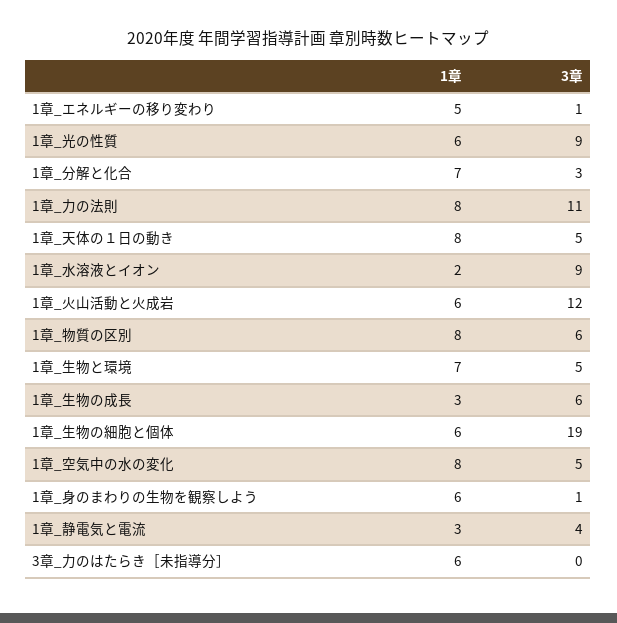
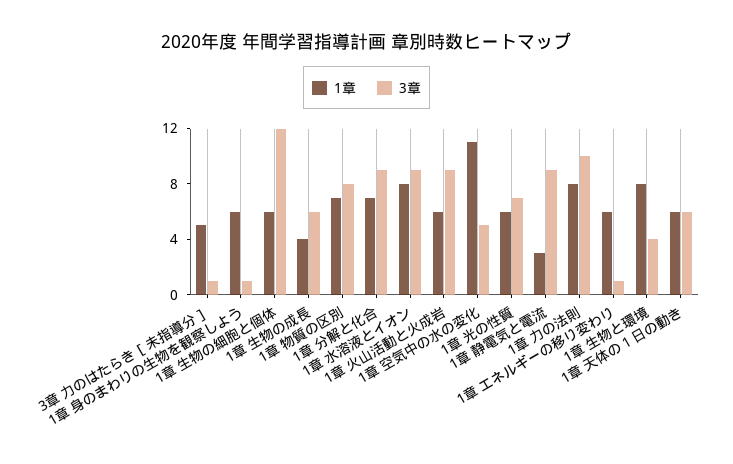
  {
    "1章": {
-     "1章_エネルギーの移り変わり": 5,
+     "1章_エネルギーの移り変わり": 6,
      "1章_光の性質": 6,
      "1章_分解と化合": 7,
      "1章_力の法則": 8,
-     "1章_天体の１日の動き": 8,
+     "1章_天体の１日の動き": 6,
-     "1章_水溶液とイオン": 2,
+     "1章_水溶液とイオン": 8,
      "1章_火山活動と火成岩": 6,
-     "1章_物質の区別": 8,
+     "1章_物質の区別": 7,
-     "1章_生物と環境": 7,
+     "1章_生物と環境": 8,
-     "1章_生物の成長": 3,
+     "1章_生物の成長": 4,
      "1章_生物の細胞と個体": 6,
-     "1章_空気中の水の変化": 8,
+     "1章_空気中の水の変化": 11,
      "1章_身のまわりの生物を観察しよう": 6,
      "1章_静電気と電流": 3,
-     "3章_力のはたらき［未指導分］": 6
+     "3章_力のはたらき［未指導分］": 5
    },
    "3章": {
      "1章_エネルギーの移り変わり": 1,
-     "1章_光の性質": 9,
+     "1章_光の性質": 7,
-     "1章_分解と化合": 3,
+     "1章_分解と化合": 9,
-     "1章_力の法則": 11,
+     "1章_力の法則": 10,
-     "1章_天体の１日の動き": 5,
+     "1章_天体の１日の動き": 6,
      "1章_水溶液とイオン": 9,
-     "1章_火山活動と火成岩": 12,
+     "1章_火山活動と火成岩": 9,
-     "1章_物質の区別": 6,
+     "1章_物質の区別": 8,
-     "1章_生物と環境": 5,
+     "1章_生物と環境": 4,
      "1章_生物の成長": 6,
-     "1章_生物の細胞と個体": 19,
+     "1章_生物の細胞と個体": 12,
      "1章_空気中の水の変化": 5,
      "1章_身のまわりの生物を観察しよう": 1,
-     "1章_静電気と電流": 4,
+     "1章_静電気と電流": 9,
-     "3章_力のはたらき［未指導分］": 0
+     "3章_力のはたらき［未指導分］": 1
    }
  }

